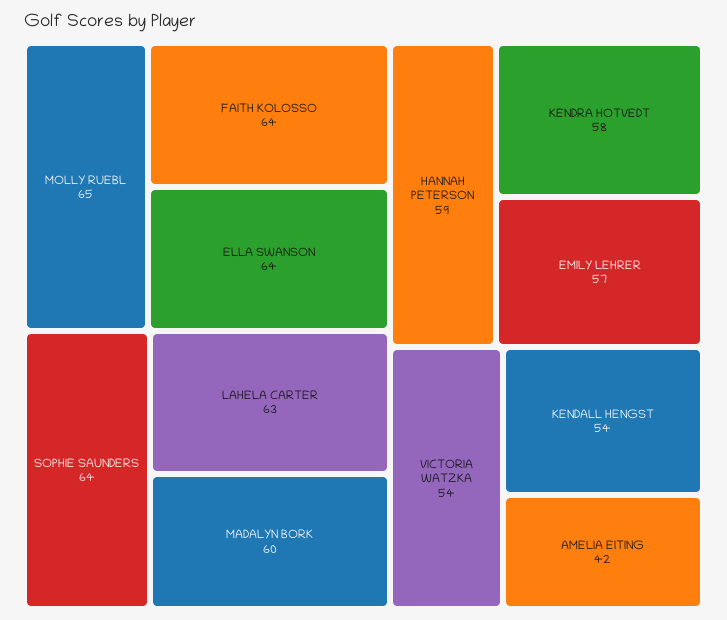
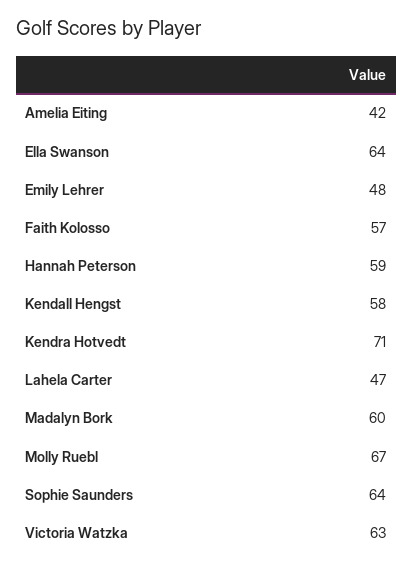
  {
-   "MOLLY RUEBL": 65,
+   "MOLLY RUEBL": 67,
-   "FAITH KOLOSSO": 64,
+   "FAITH KOLOSSO": 57,
    "ELLA SWANSON": 64,
    "SOPHIE SAUNDERS": 64,
-   "LAHELA CARTER": 63,
+   "LAHELA CARTER": 47,
    "MADALYN BORK": 60,
    "HANNAH PETERSON": 59,
-   "KENDRA HOTVEDT": 58,
+   "KENDRA HOTVEDT": 71,
-   "EMILY LEHRER": 57,
+   "EMILY LEHRER": 48,
-   "VICTORIA WATZKA": 54,
+   "VICTORIA WATZKA": 63,
-   "KENDALL HENGST": 54,
+   "KENDALL HENGST": 58,
    "AMELIA EITING": 42
  }

